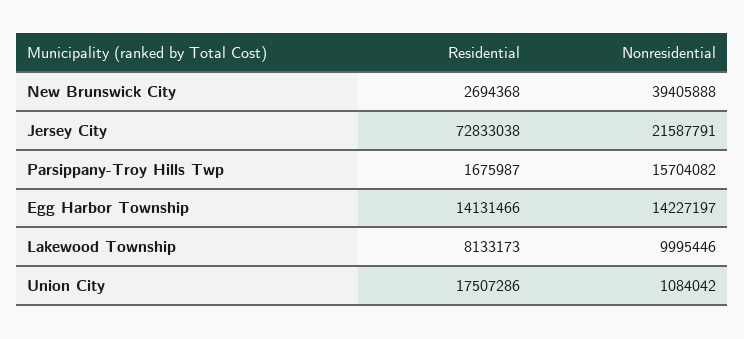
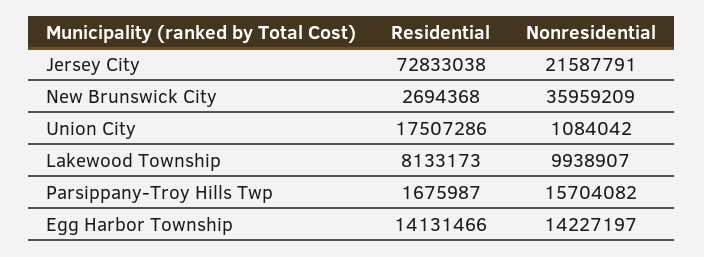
  {
    "Residential": {
      "New Brunswick City": 2694368,
      "Jersey City": 72833038,
      "Parsippany-Troy Hills Twp": 1675987,
      "Egg Harbor Township": 14131466,
      "Lakewood Township": 8133173,
      "Union City": 17507286
    },
    "Nonresidential": {
-     "New Brunswick City": 39405888,
+     "New Brunswick City": 35959209,
      "Jersey City": 21587791,
      "Parsippany-Troy Hills Twp": 15704082,
      "Egg Harbor Township": 14227197,
-     "Lakewood Township": 9995446,
+     "Lakewood Township": 9938907,
      "Union City": 1084042
    }
  }

